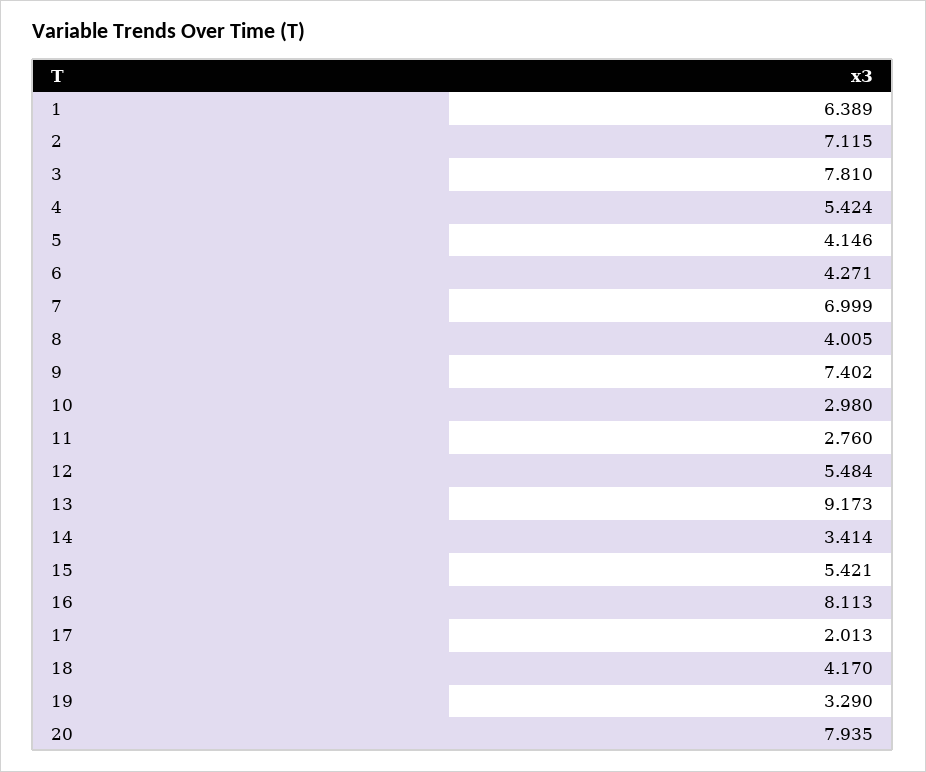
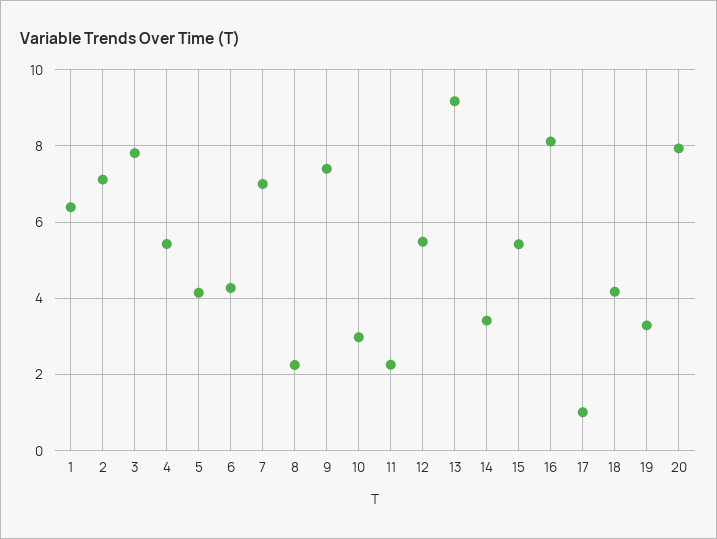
  {
    "1": 6.389,
    "2": 7.115,
    "3": 7.81,
    "4": 5.424,
    "5": 4.146,
    "6": 4.271,
    "7": 6.999,
-   "8": 4.005,
+   "8": 2.2,
    "9": 7.402,
    "10": 2.98,
-   "11": 2.76,
+   "11": 2.2,
    "12": 5.484,
    "13": 9.173,
    "14": 3.414,
    "15": 5.421,
    "16": 8.113,
-   "17": 2.013,
+   "17": 1,
    "18": 4.17,
    "19": 3.29,
    "20": 7.935
  }

